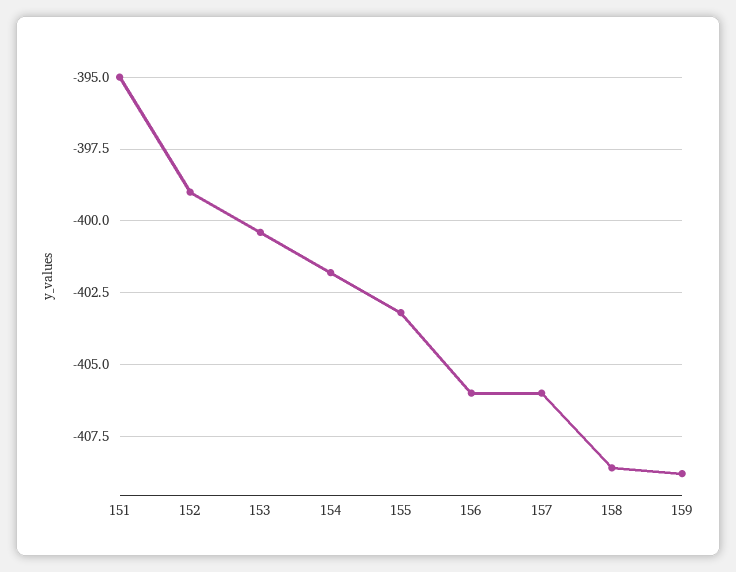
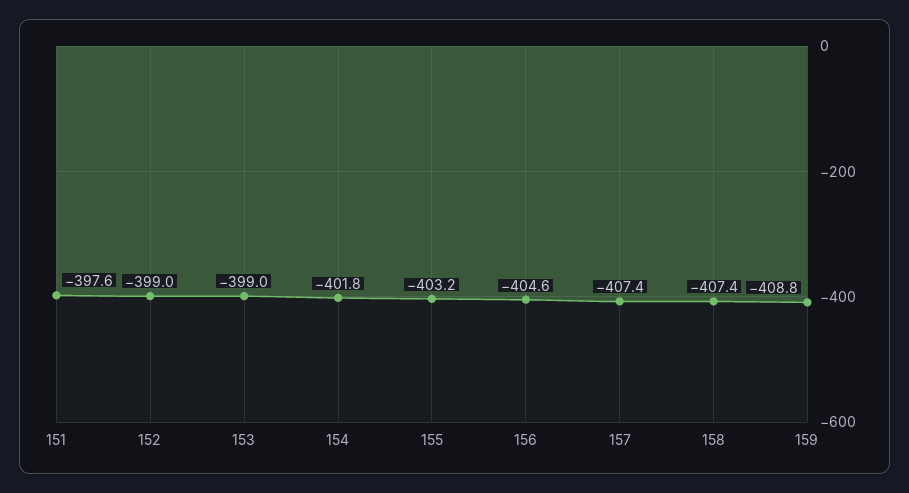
  {
-   "151": -395,
+   "151": -397.6,
    "152": -399,
-   "153": -400.5,
+   "153": -399,
    "154": -401.8,
    "155": -403.2,
-   "156": -406,
+   "156": -404.6,
-   "157": -406,
+   "157": -407.4,
-   "158": -408.5,
+   "158": -407.4,
    "159": -408.8
  }

